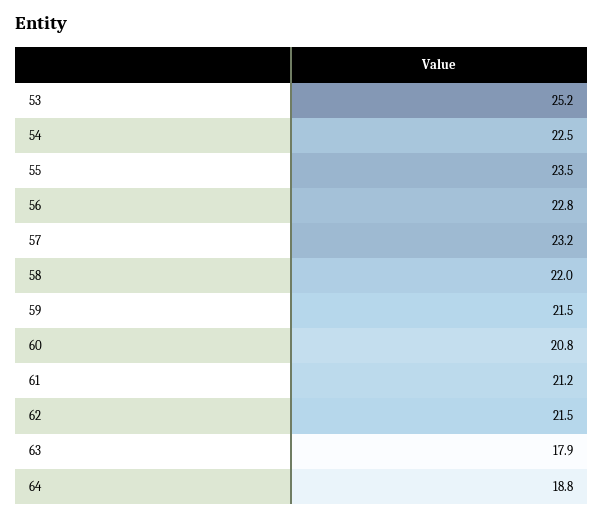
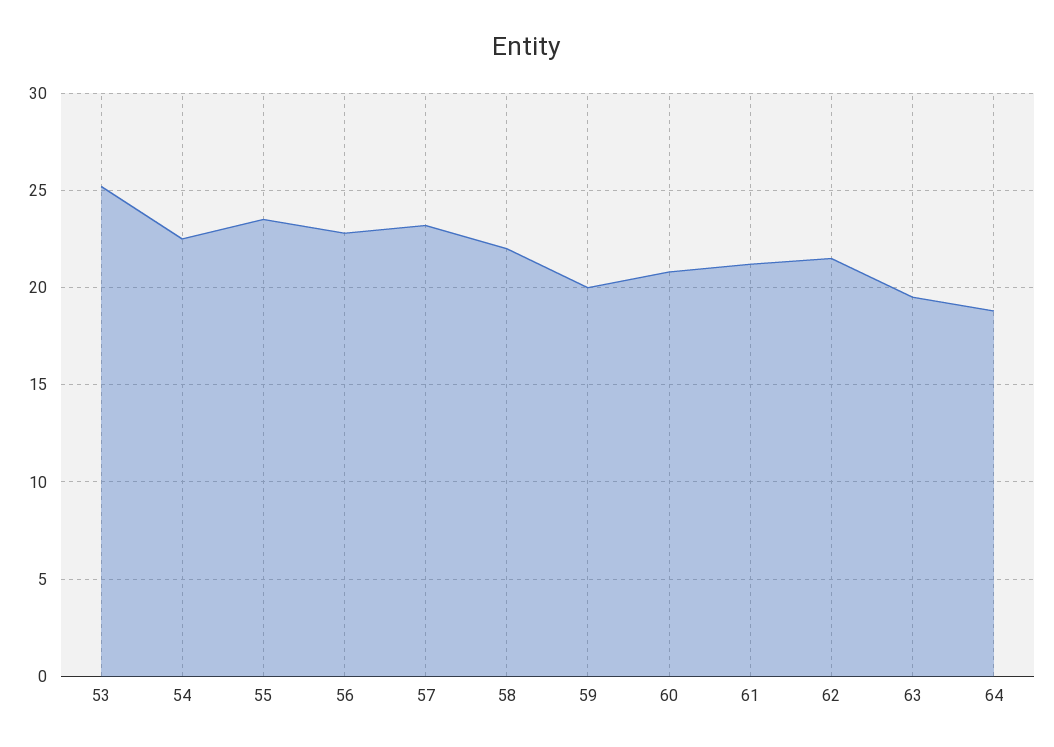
  {
    "53": 25.2,
    "54": 22.5,
    "55": 23.5,
    "56": 22.8,
    "57": 23.2,
    "58": 22,
-   "59": 21.5,
+   "59": 20,
    "60": 20.8,
    "61": 21.2,
    "62": 21.5,
-   "63": 17.9,
+   "63": 19.5,
    "64": 18.8
  }

